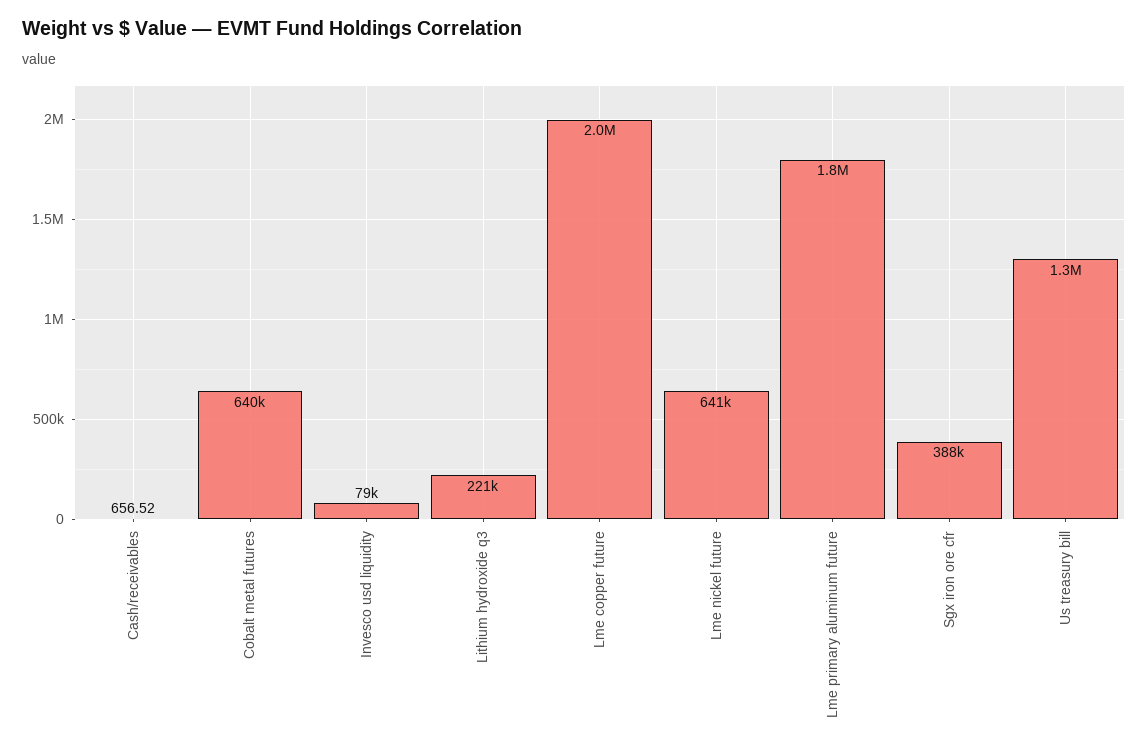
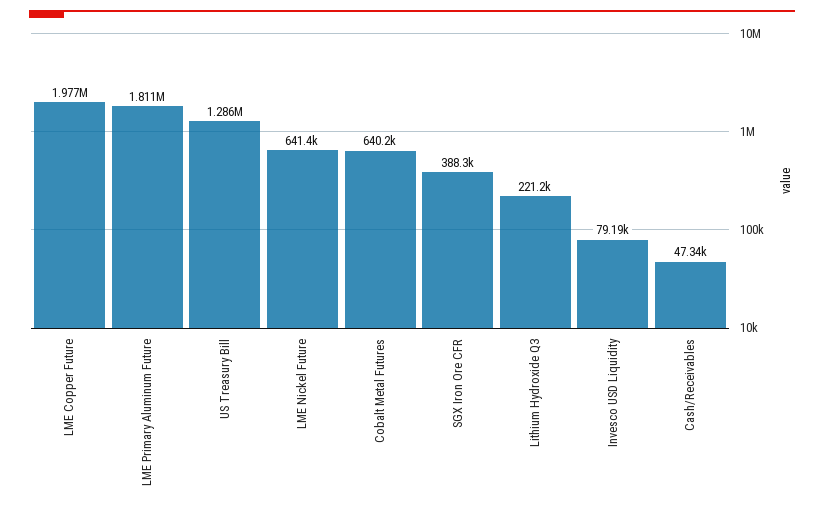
  {
-   "Cash/receivables": 656.52,
+   "Cash/receivables": 47340,
    "Cobalt metal futures": 640200,
    "Invesco usd liquidity": 79190,
    "Lithium hydroxide q3": 221200,
    "Lme copper future": 1977000,
    "Lme nickel future": 641400,
    "Lme primary aluminum future": 1811000,
    "Sgx iron ore cfr": 388300,
    "Us treasury bill": 1286000
  }

